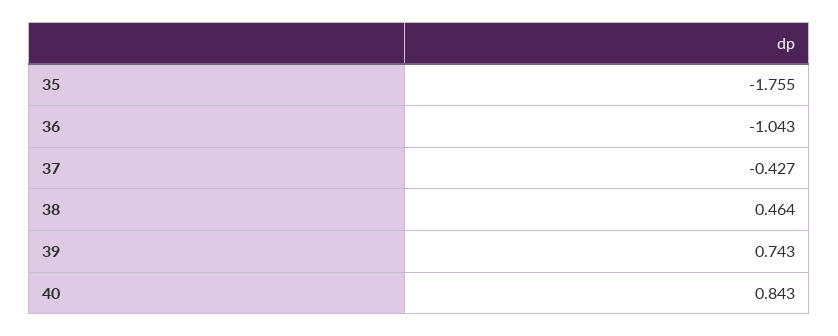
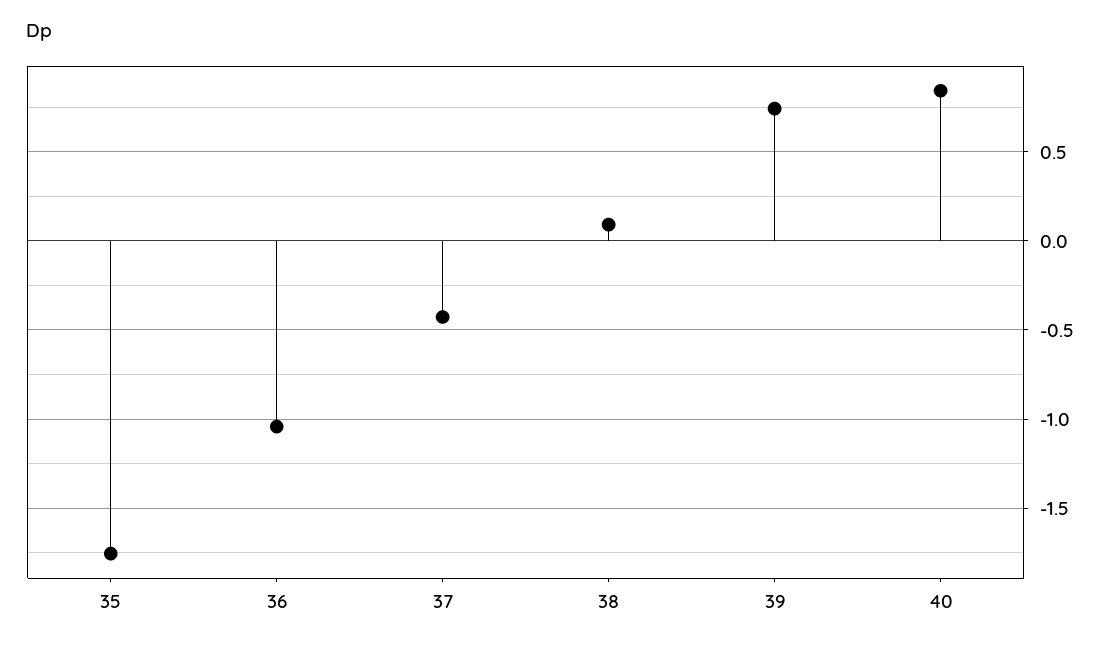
  {
    "35": -1.755,
    "36": -1.043,
    "37": -0.427,
-   "38": 0.464,
+   "38": 0.1,
    "39": 0.743,
    "40": 0.843
  }

